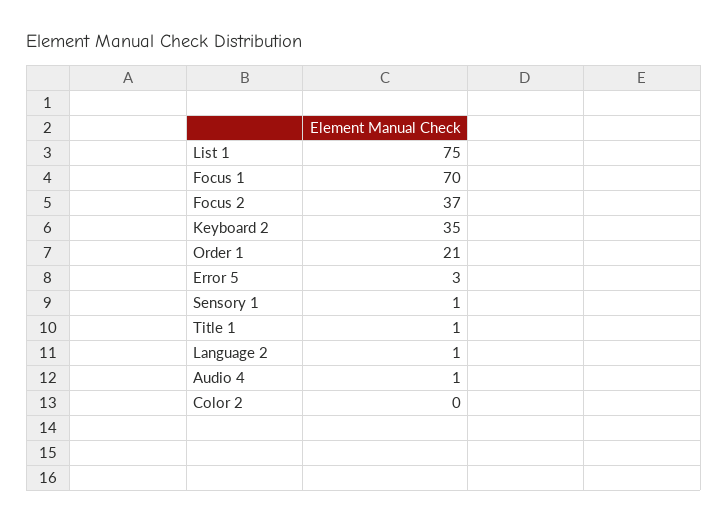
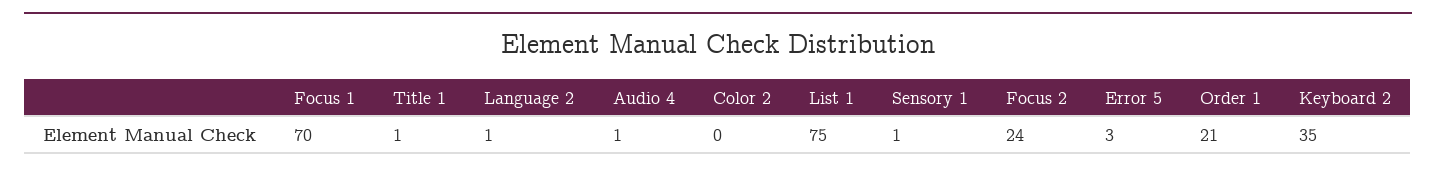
  {
    "List 1": 75,
    "Focus 1": 70,
-   "Focus 2": 37,
+   "Focus 2": 24,
    "Keyboard 2": 35,
    "Order 1": 21,
    "Error 5": 3,
    "Sensory 1": 1,
    "Title 1": 1,
    "Language 2": 1,
    "Audio 4": 1,
    "Color 2": 0
  }

